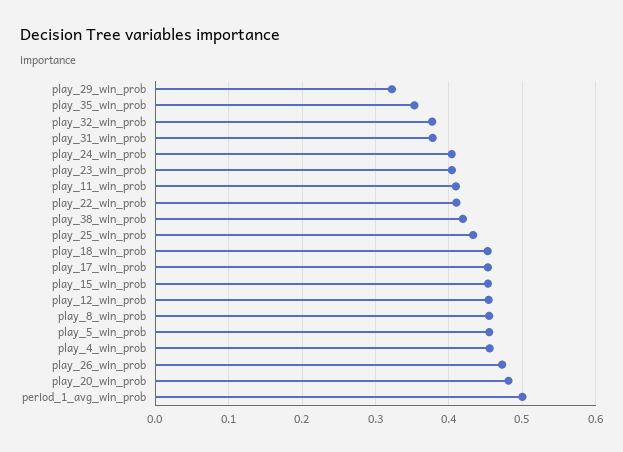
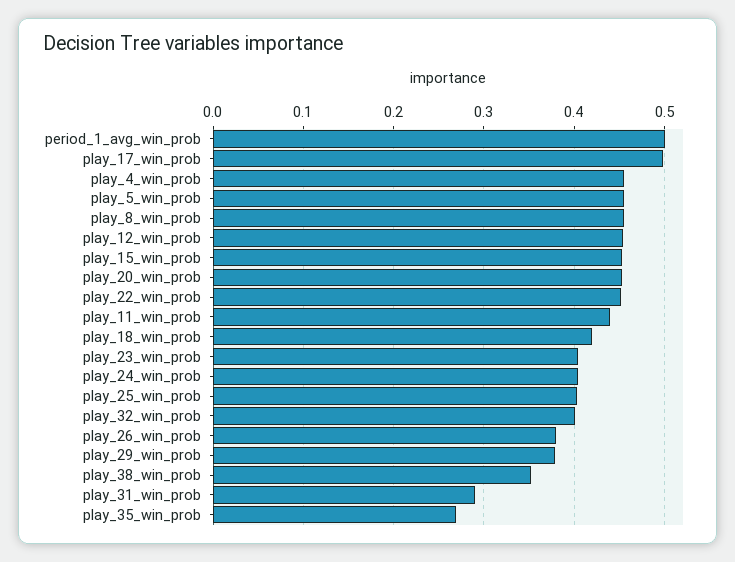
  {
-   "play_29_win_prob": 0.32,
+   "play_29_win_prob": 0.38,
-   "play_35_win_prob": 0.35,
+   "play_35_win_prob": 0.27,
-   "play_32_win_prob": 0.38,
+   "play_32_win_prob": 0.4,
-   "play_31_win_prob": 0.38,
+   "play_31_win_prob": 0.29,
    "play_24_win_prob": 0.4,
    "play_23_win_prob": 0.4,
-   "play_11_win_prob": 0.41,
+   "play_11_win_prob": 0.44,
-   "play_22_win_prob": 0.41,
+   "play_22_win_prob": 0.45,
-   "play_38_win_prob": 0.42,
+   "play_38_win_prob": 0.35,
-   "play_25_win_prob": 0.43,
+   "play_25_win_prob": 0.4,
-   "play_18_win_prob": 0.45,
+   "play_18_win_prob": 0.42,
-   "play_17_win_prob": 0.45,
+   "play_17_win_prob": 0.5,
    "play_15_win_prob": 0.45,
    "play_12_win_prob": 0.45,
    "play_8_win_prob": 0.45,
    "play_5_win_prob": 0.45,
    "play_4_win_prob": 0.46,
-   "play_26_win_prob": 0.47,
+   "play_26_win_prob": 0.38,
-   "play_20_win_prob": 0.48,
+   "play_20_win_prob": 0.45,
    "period_1_avg_win_prob": 0.5
  }

